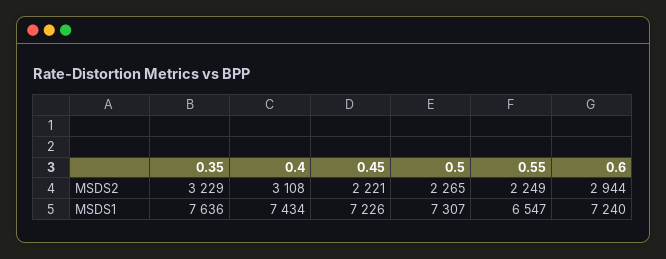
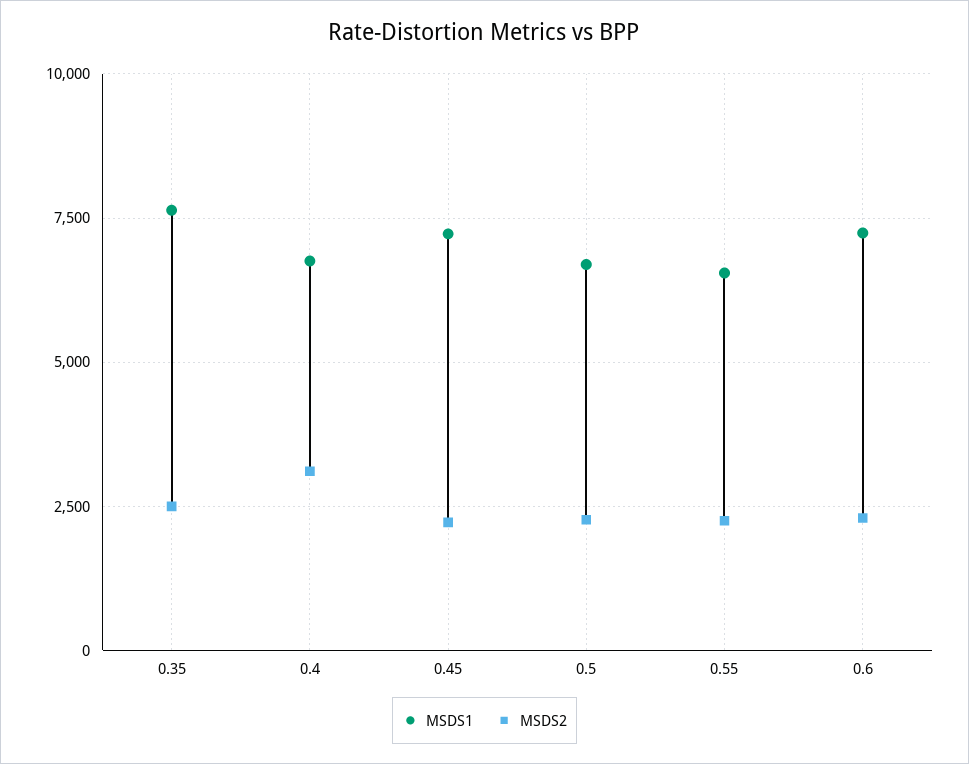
  {
    "MSDS2": {
-     "0.35": 3229,
+     "0.35": 2500,
      "0.4": 3108,
      "0.45": 2221,
      "0.5": 2265,
      "0.55": 2249,
-     "0.6": 2944
+     "0.6": 2250
    },
    "MSDS1": {
      "0.35": 7636,
-     "0.4": 7434,
+     "0.4": 6750,
      "0.45": 7226,
-     "0.5": 7307,
+     "0.5": 6750,
      "0.55": 6547,
      "0.6": 7240
    }
  }

